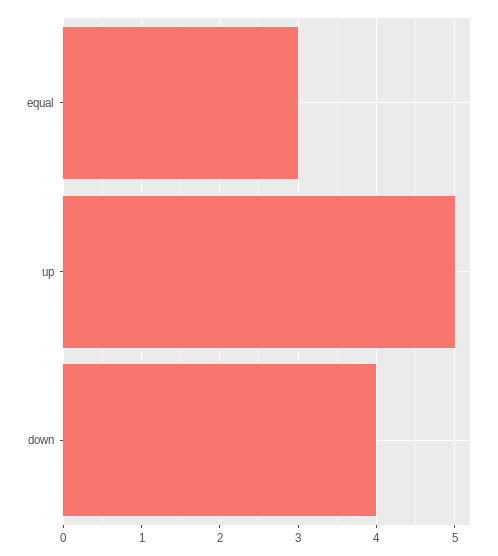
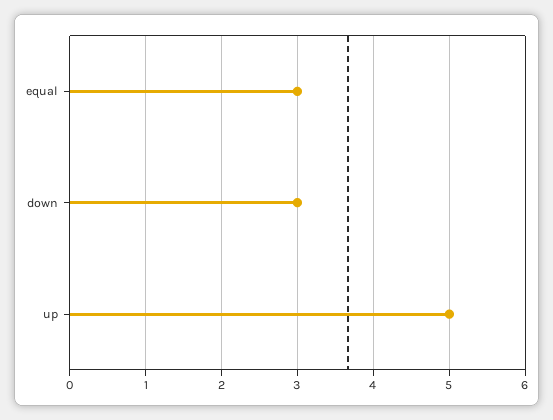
  {
    "equal": 3,
    "up": 5,
-   "down": 4
+   "down": 3
  }

